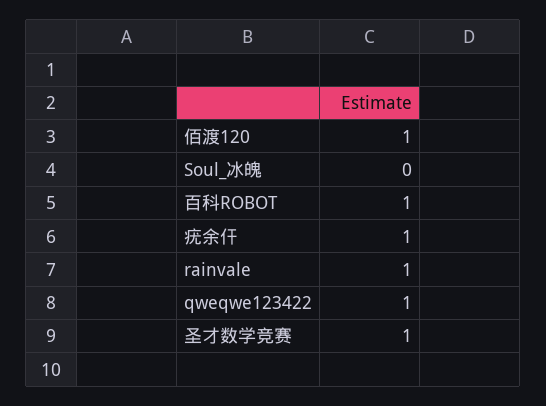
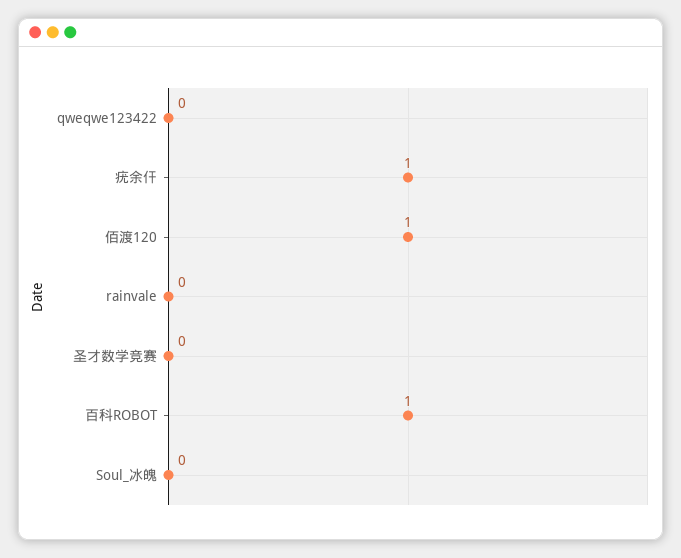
  {
    "佰渡120": 1,
    "Soul_冰魄": 0,
    "百科ROBOT": 1,
    "疣余仠": 1,
-   "rainvale": 1,
+   "rainvale": 0,
-   "qweqwe123422": 1,
+   "qweqwe123422": 0,
-   "圣才数学竞赛": 1
+   "圣才数学竞赛": 0
  }

